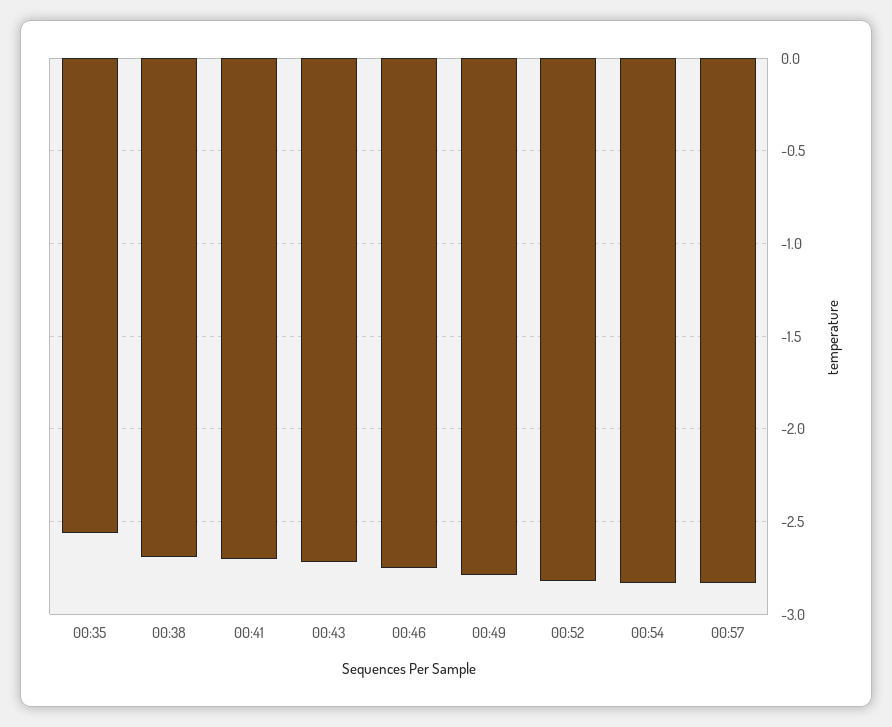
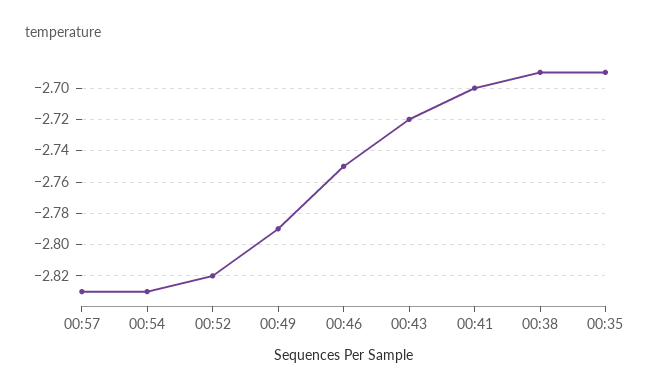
  {
-   "00:35": -2.55,
+   "00:35": -2.69,
    "00:38": -2.69,
    "00:41": -2.7,
    "00:43": -2.72,
    "00:46": -2.75,
    "00:49": -2.79,
    "00:52": -2.82,
    "00:54": -2.83,
    "00:57": -2.83
  }

